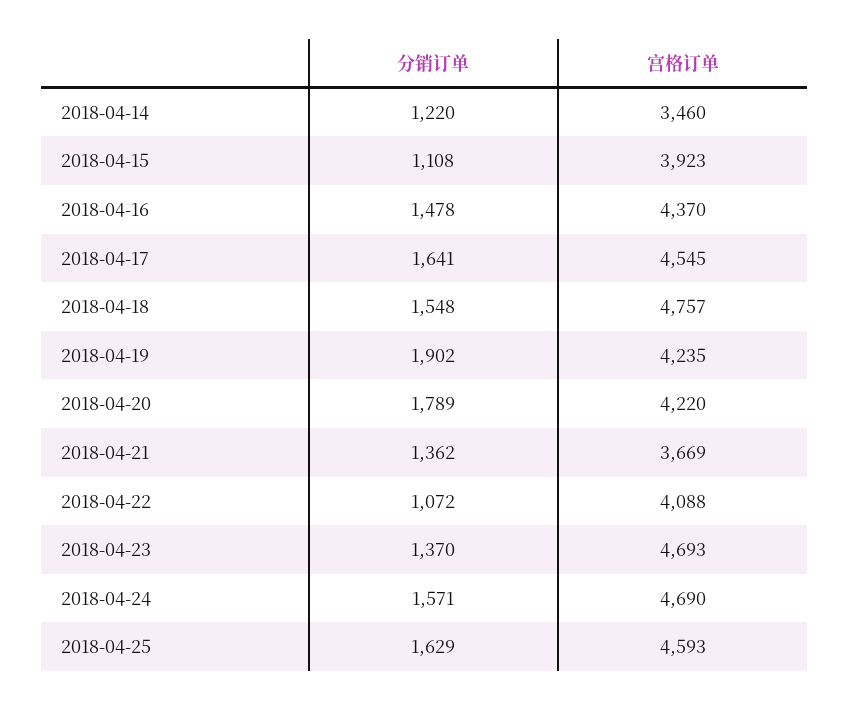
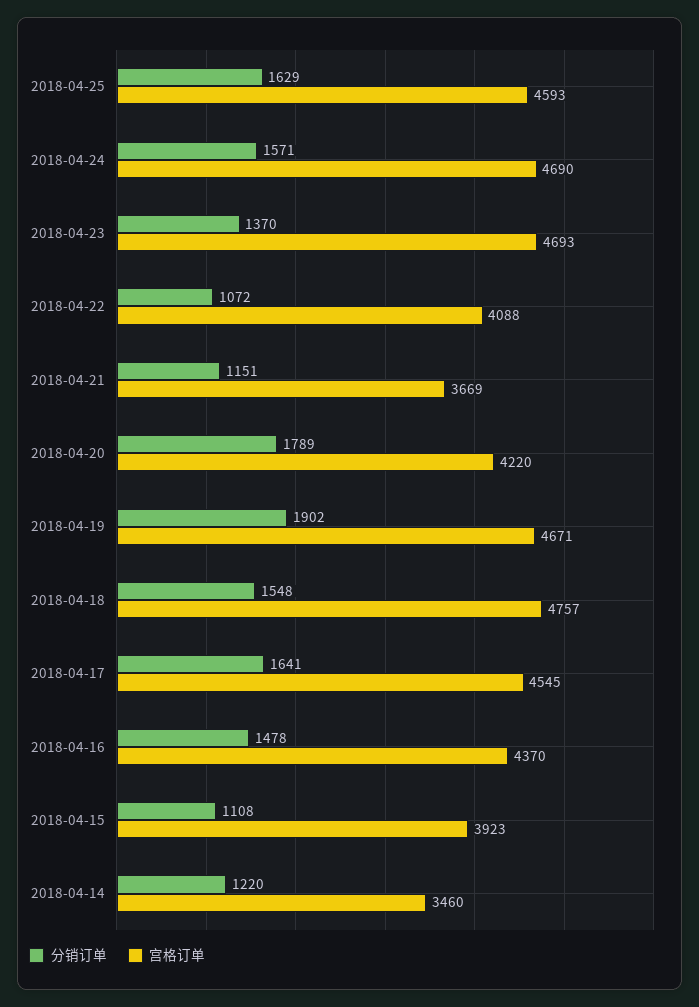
  {
    "分销订单": {
      "2018-04-14": 1220,
      "2018-04-15": 1108,
      "2018-04-16": 1478,
      "2018-04-17": 1641,
      "2018-04-18": 1548,
      "2018-04-19": 1902,
      "2018-04-20": 1789,
-     "2018-04-21": 1362,
+     "2018-04-21": 1151,
      "2018-04-22": 1072,
      "2018-04-23": 1370,
      "2018-04-24": 1571,
      "2018-04-25": 1629
    },
    "宫格订单": {
      "2018-04-14": 3460,
      "2018-04-15": 3923,
      "2018-04-16": 4370,
      "2018-04-17": 4545,
      "2018-04-18": 4757,
-     "2018-04-19": 4235,
+     "2018-04-19": 4671,
      "2018-04-20": 4220,
      "2018-04-21": 3669,
      "2018-04-22": 4088,
      "2018-04-23": 4693,
      "2018-04-24": 4690,
      "2018-04-25": 4593
    }
  }

